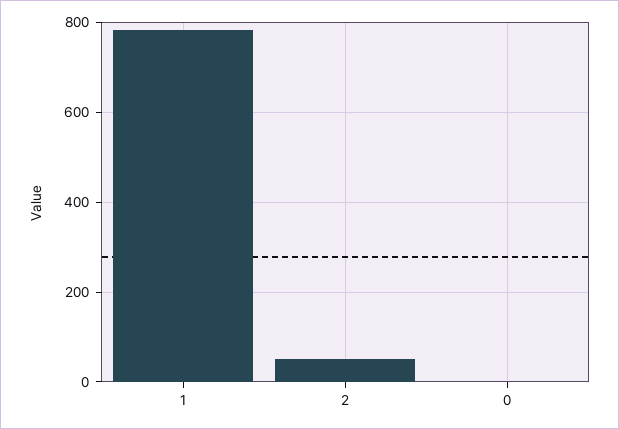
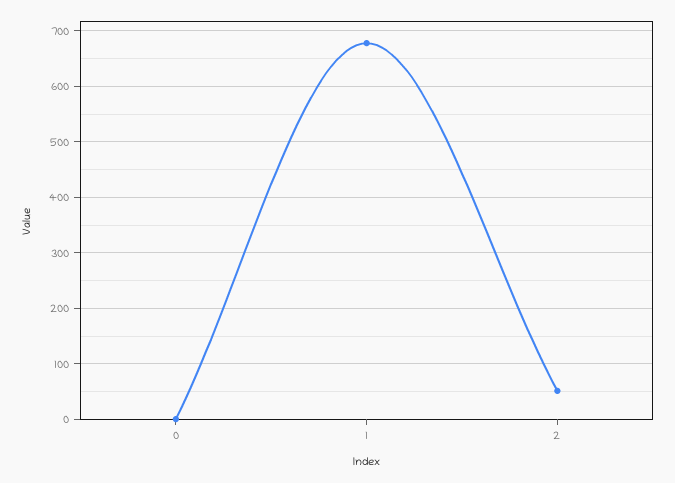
  {
-   "1": 780,
+   "1": 680,
    "2": 60,
    "0": 0
  }

